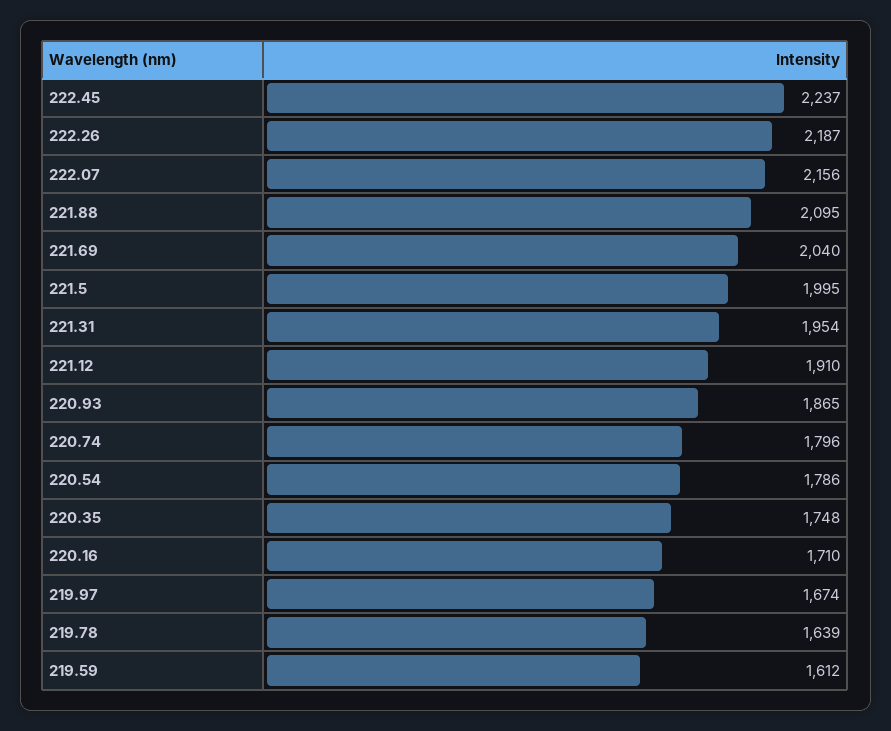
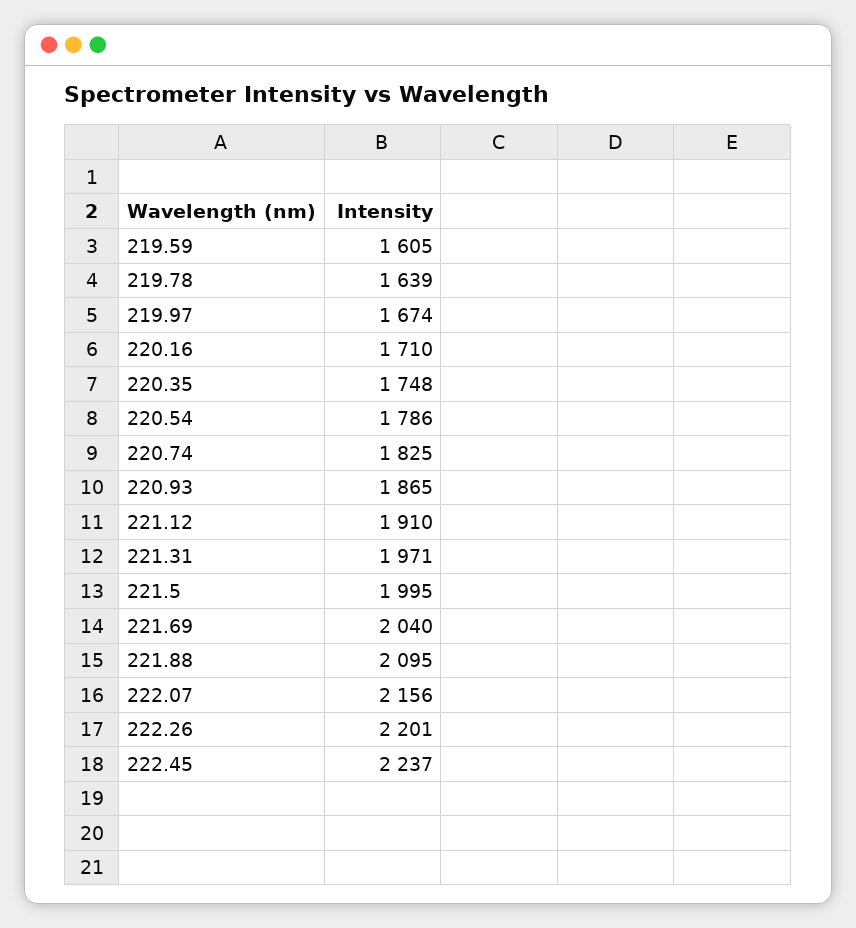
  {
    "222.45": 2237,
-   "222.26": 2187,
+   "222.26": 2201,
    "222.07": 2156,
    "221.88": 2095,
    "221.69": 2040,
    "221.5": 1995,
-   "221.31": 1954,
+   "221.31": 1971,
    "221.12": 1910,
    "220.93": 1865,
-   "220.74": 1796,
+   "220.74": 1825,
    "220.54": 1786,
    "220.35": 1748,
    "220.16": 1710,
    "219.97": 1674,
    "219.78": 1639,
-   "219.59": 1612
+   "219.59": 1605
  }

